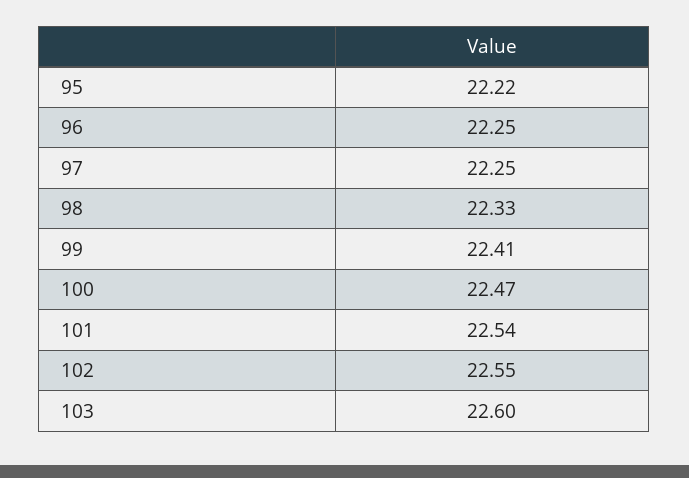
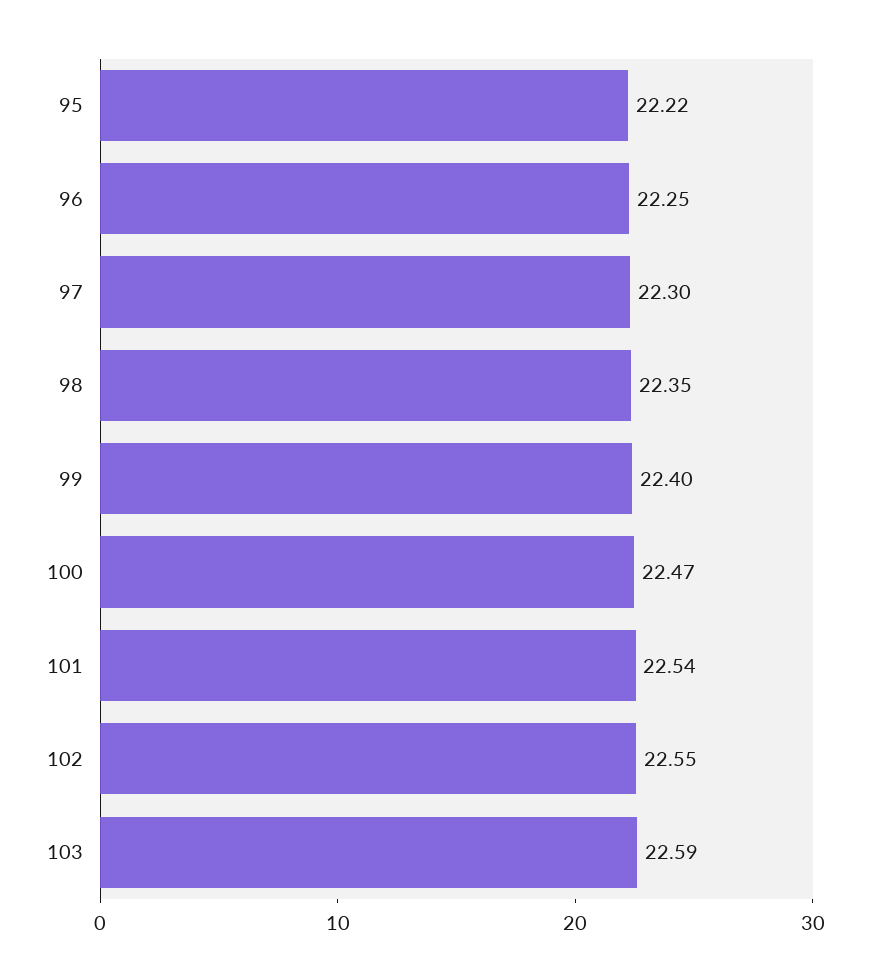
  {
    "95": 22.22,
    "96": 22.25,
-   "97": 22.25,
+   "97": 22.3,
-   "98": 22.33,
+   "98": 22.35,
-   "99": 22.41,
+   "99": 22.4,
    "100": 22.47,
    "101": 22.54,
    "102": 22.55,
-   "103": 22.6
+   "103": 22.59
  }

